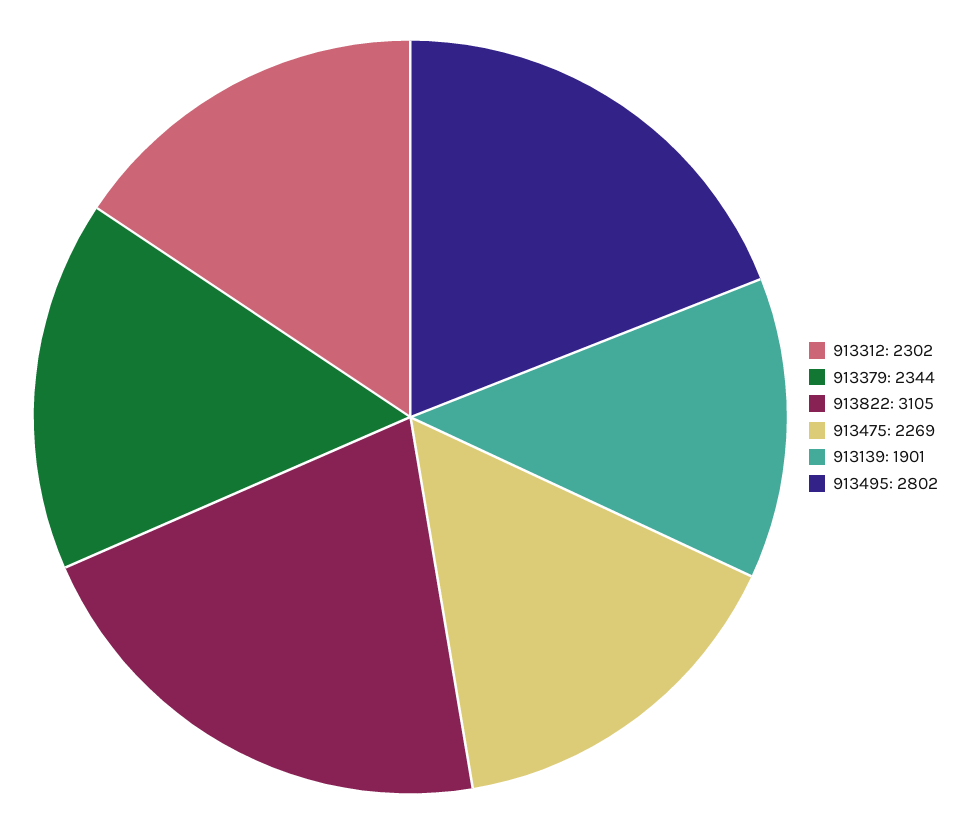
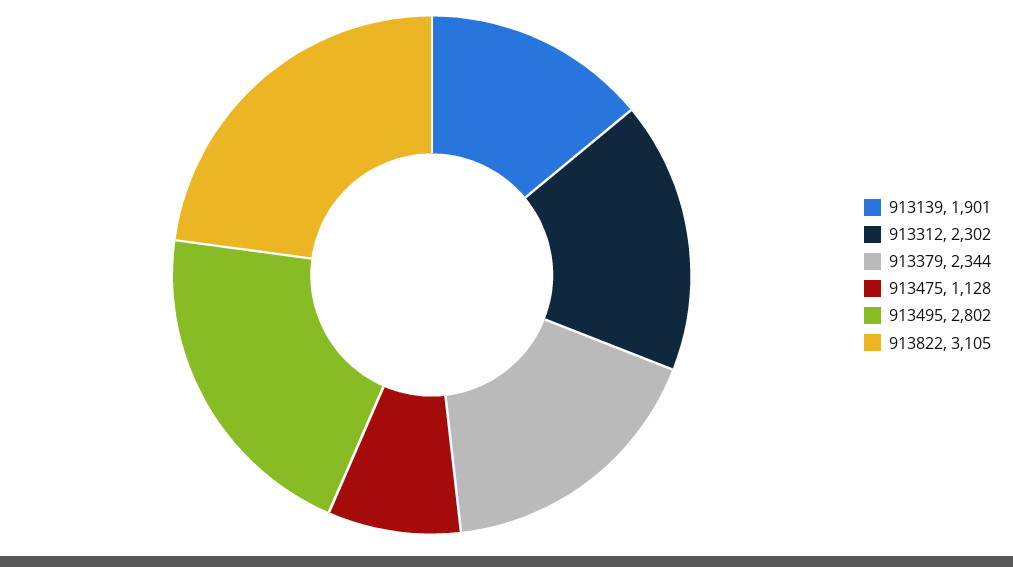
  {
    "913312": 2302,
    "913379": 2344,
    "913822": 3105,
-   "913475": 2269,
+   "913475": 1128,
    "913139": 1901,
    "913495": 2802
  }

